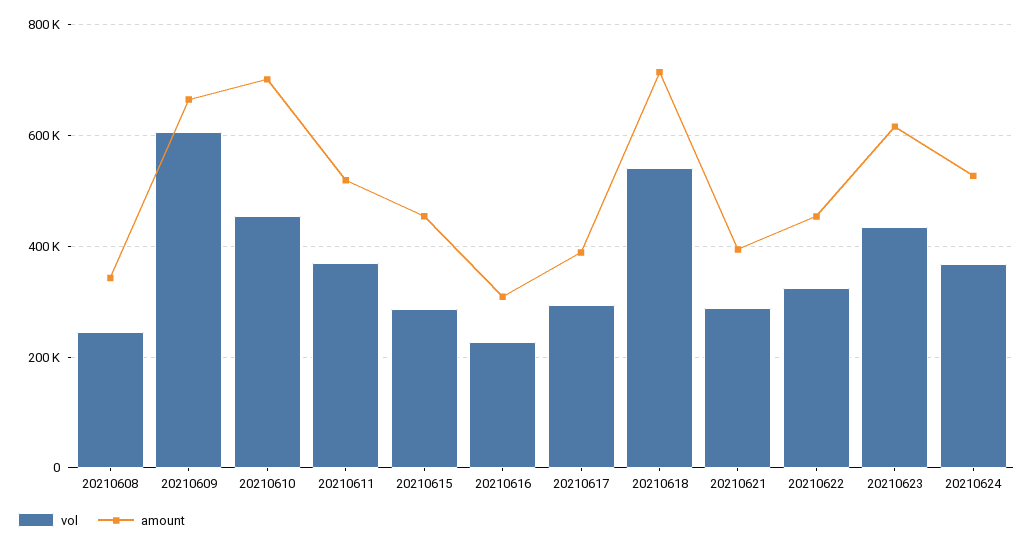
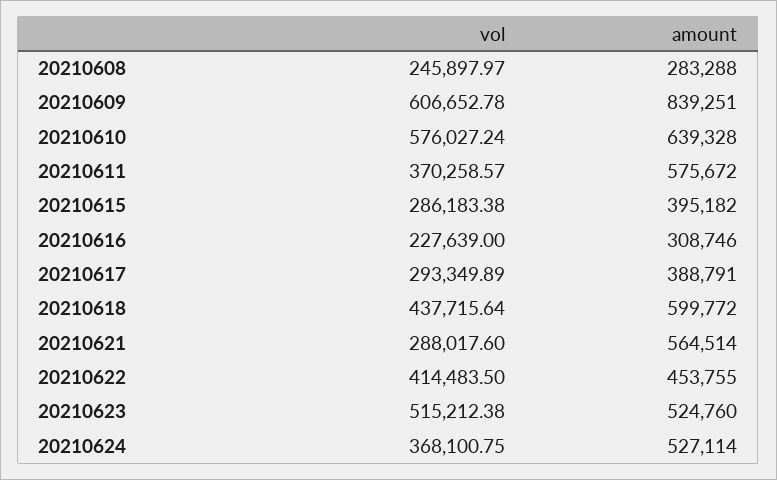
  {
    "vol": {
      "20210608": 245897.97,
      "20210609": 606652.78,
-     "20210610": 460000,
+     "20210610": 576027.24,
      "20210611": 370258.57,
      "20210615": 286183.38,
      "20210616": 227639,
      "20210617": 293349.89,
-     "20210618": 540000,
+     "20210618": 437715.64,
      "20210621": 288017.6,
-     "20210622": 320000,
+     "20210622": 414483.5,
-     "20210623": 440000,
+     "20210623": 515212.38,
      "20210624": 368100.75
    },
    "amount": {
-     "20210608": 340000,
+     "20210608": 283288,
-     "20210609": 660000,
+     "20210609": 839251,
-     "20210610": 700000,
+     "20210610": 639328,
-     "20210611": 520000,
+     "20210611": 575672,
-     "20210615": 460000,
+     "20210615": 395182,
      "20210616": 308746,
      "20210617": 388791,
-     "20210618": 720000,
+     "20210618": 599772,
-     "20210621": 400000,
+     "20210621": 564514,
      "20210622": 453755,
-     "20210623": 620000,
+     "20210623": 524760,
      "20210624": 527114
    }
  }

